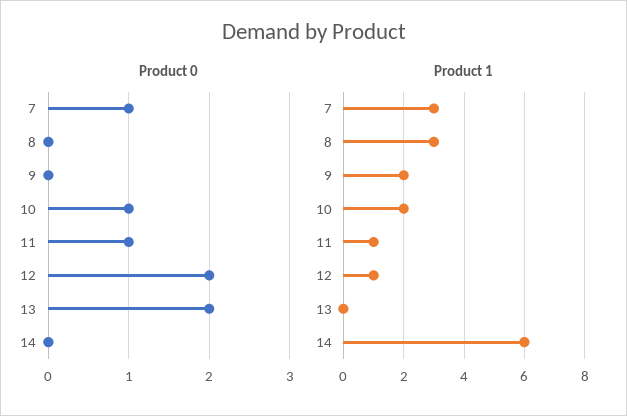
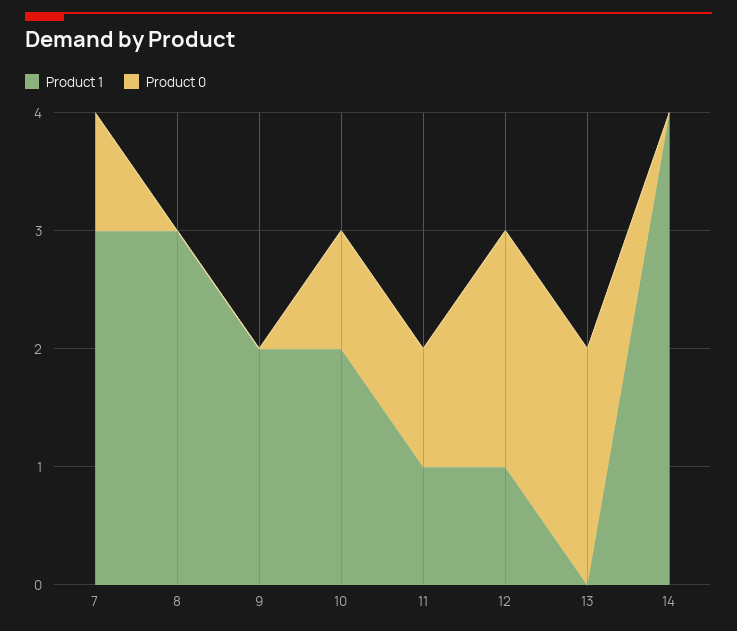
  {
    "Product 0": {
      "7": 1,
      "8": 0,
      "9": 0,
      "10": 1,
      "11": 1,
      "12": 2,
      "13": 2,
      "14": 0
    },
    "Product 1": {
      "7": 3,
      "8": 3,
      "9": 2,
      "10": 2,
      "11": 1,
      "12": 1,
      "13": 0,
-     "14": 6
+     "14": 4
    }
  }

